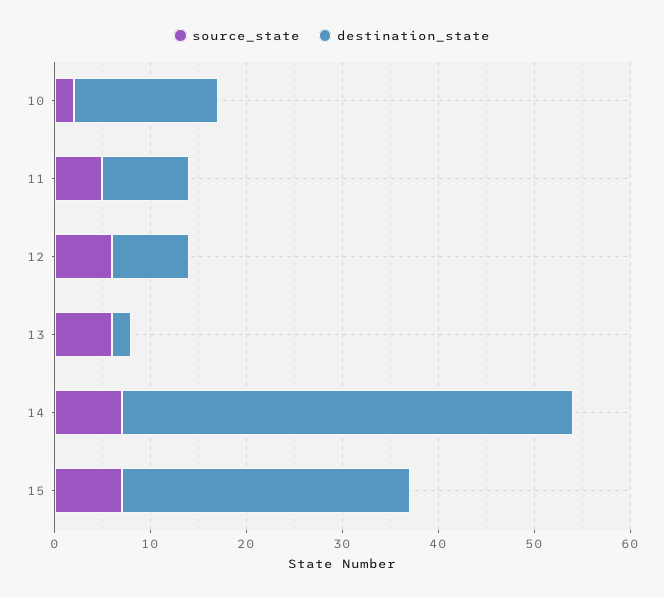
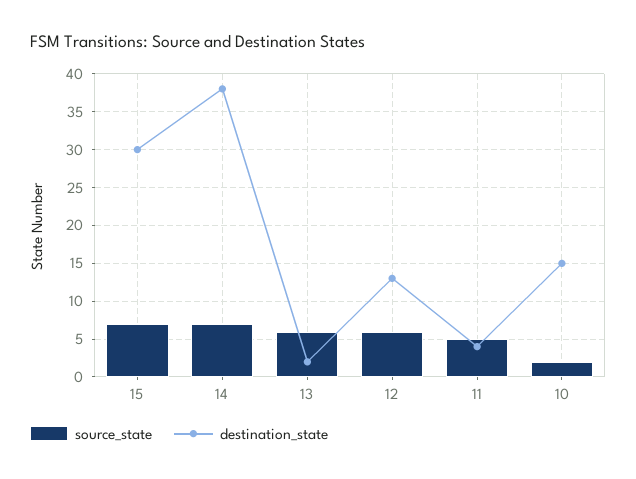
  {
    "source_state": {
      "10": 2,
      "11": 5,
      "12": 6,
      "13": 6,
      "14": 7,
      "15": 7
    },
    "destination_state": {
      "10": 15,
-     "11": 9,
+     "11": 4,
-     "12": 8,
+     "12": 13,
      "13": 2,
-     "14": 47,
+     "14": 38,
      "15": 30
    }
  }

